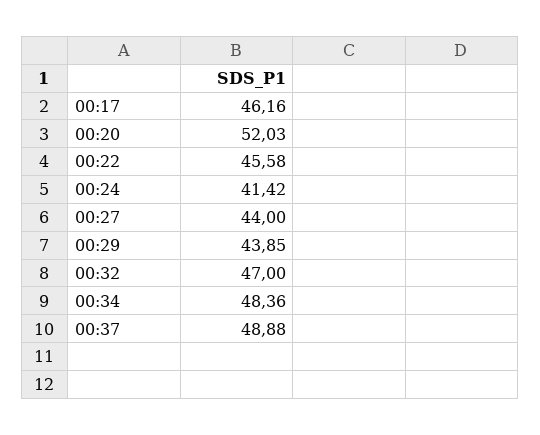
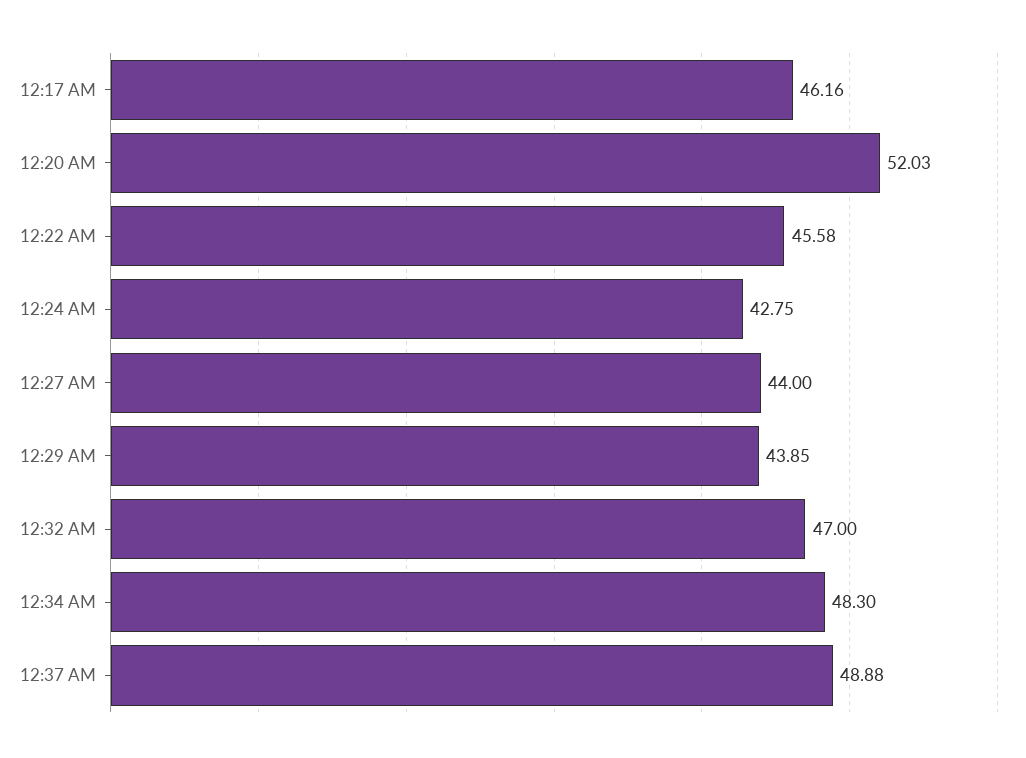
  {
    "00:17": 46.16,
    "00:20": 52.03,
    "00:22": 45.58,
-   "00:24": 41.42,
+   "00:24": 42.75,
    "00:27": 44,
    "00:29": 43.85,
    "00:32": 47,
-   "00:34": 48.36,
+   "00:34": 48.3,
    "00:37": 48.88
  }

